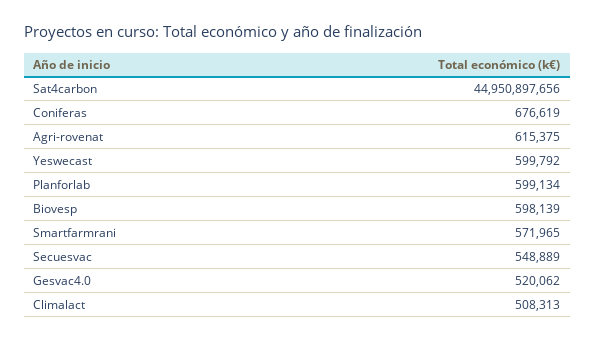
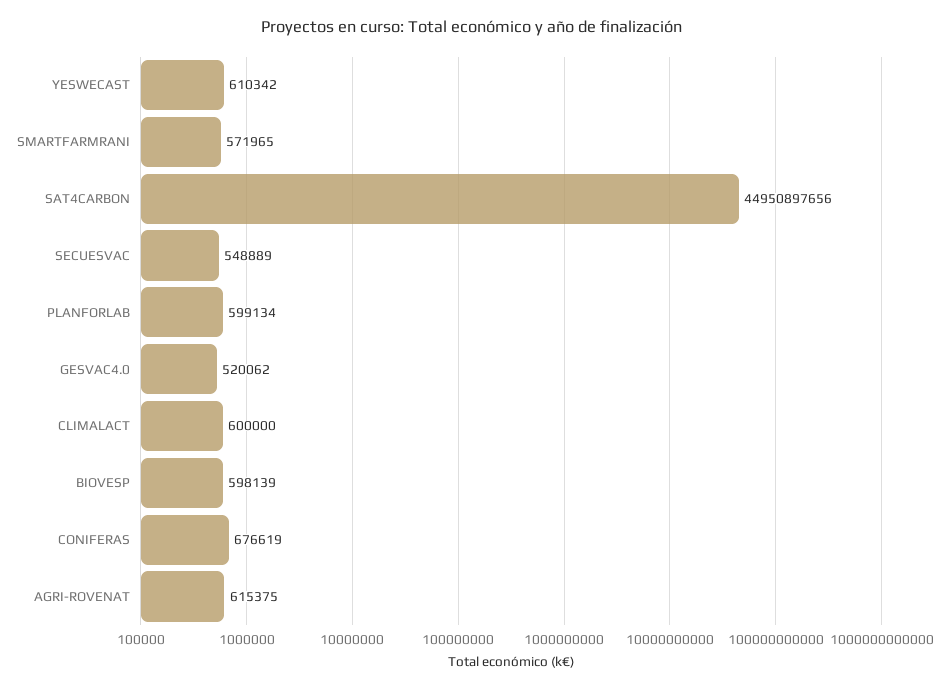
  {
    "Sat4carbon": 44950897656,
    "Coniferas": 676619,
    "Agri-rovenat": 615375,
-   "Yeswecast": 599792,
+   "Yeswecast": 610342,
    "Planforlab": 599134,
    "Biovesp": 598139,
    "Smartfarmrani": 571965,
    "Secuesvac": 548889,
    "Gesvac4.0": 520062,
-   "Climalact": 508313
+   "Climalact": 600000
  }

